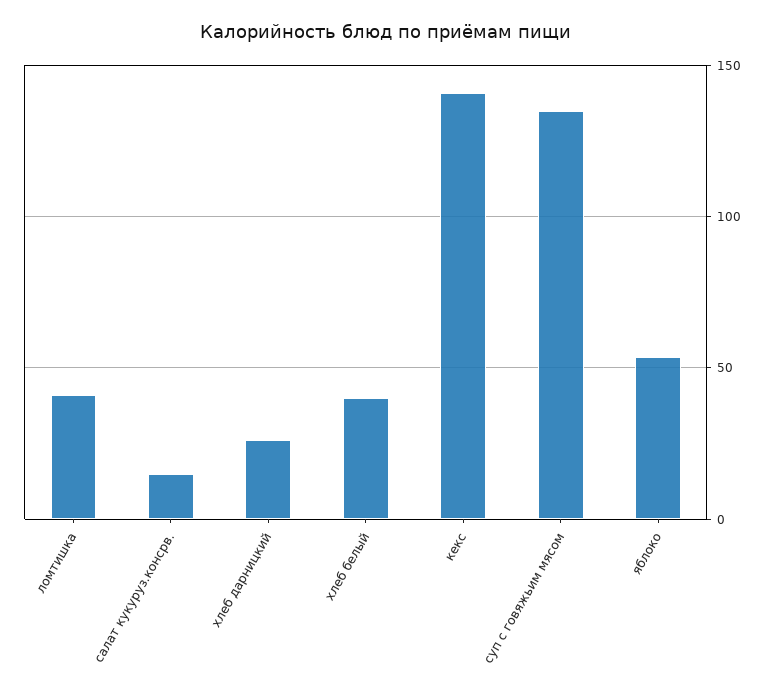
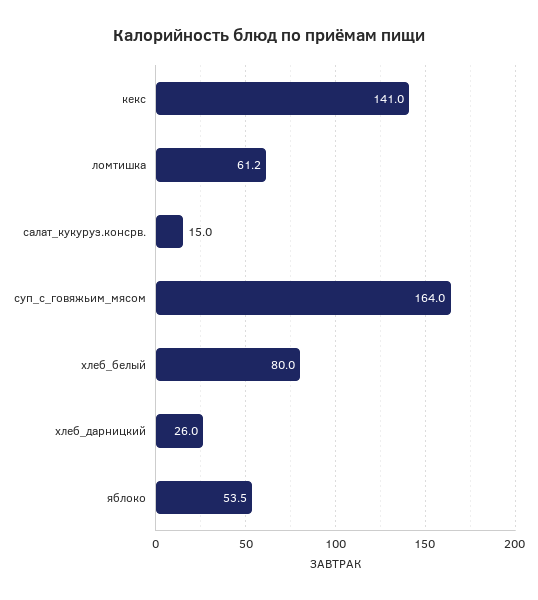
  {
-   "ломтишка": 40,
+   "ломтишка": 61.2,
    "салат кукуруз.консрв.": 15,
    "хлеб дарницкий": 26,
-   "хлеб белый": 40,
+   "хлеб белый": 80,
    "кекс": 141,
-   "суп с говяжьим мясом": 135,
+   "суп с говяжьим мясом": 164,
    "яблоко": 53.5
  }

